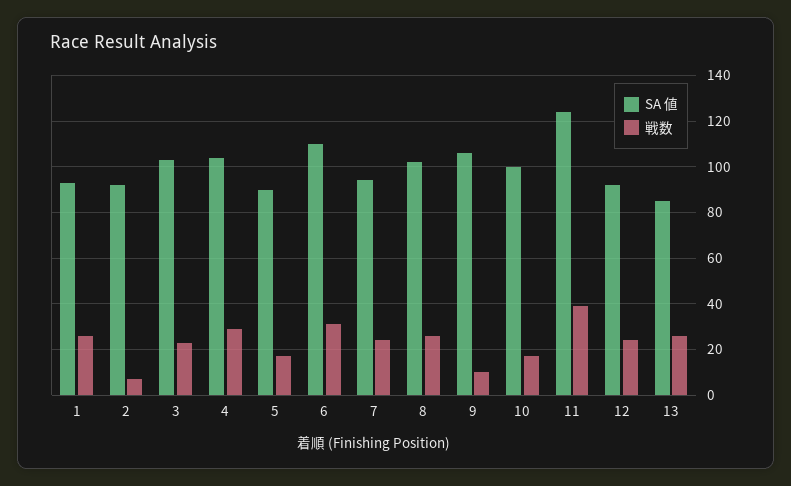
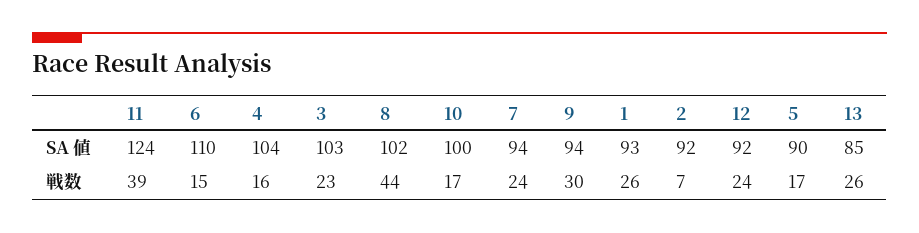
  {
    "SA 値": {
      "1": 93,
      "2": 92,
      "3": 103,
      "4": 104,
      "5": 90,
      "6": 110,
      "7": 94,
      "8": 102,
-     "9": 105,
+     "9": 94,
      "10": 100,
      "11": 124,
      "12": 92,
      "13": 85
    },
    "戦数": {
      "1": 26,
      "2": 7,
      "3": 23,
-     "4": 30,
+     "4": 16,
      "5": 17,
-     "6": 30,
+     "6": 15,
      "7": 24,
-     "8": 25,
+     "8": 44,
-     "9": 10,
+     "9": 30,
      "10": 17,
      "11": 39,
      "12": 24,
      "13": 26
    }
  }

